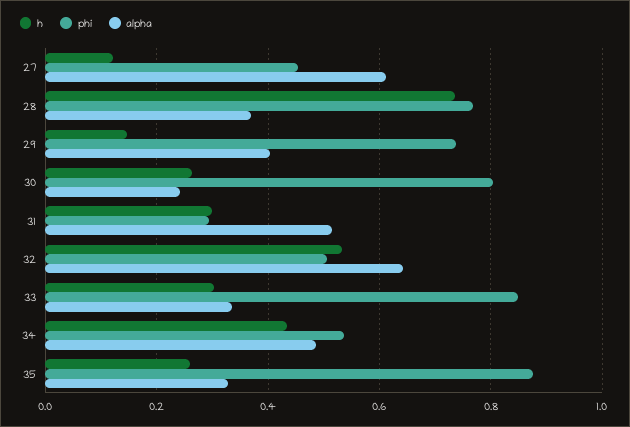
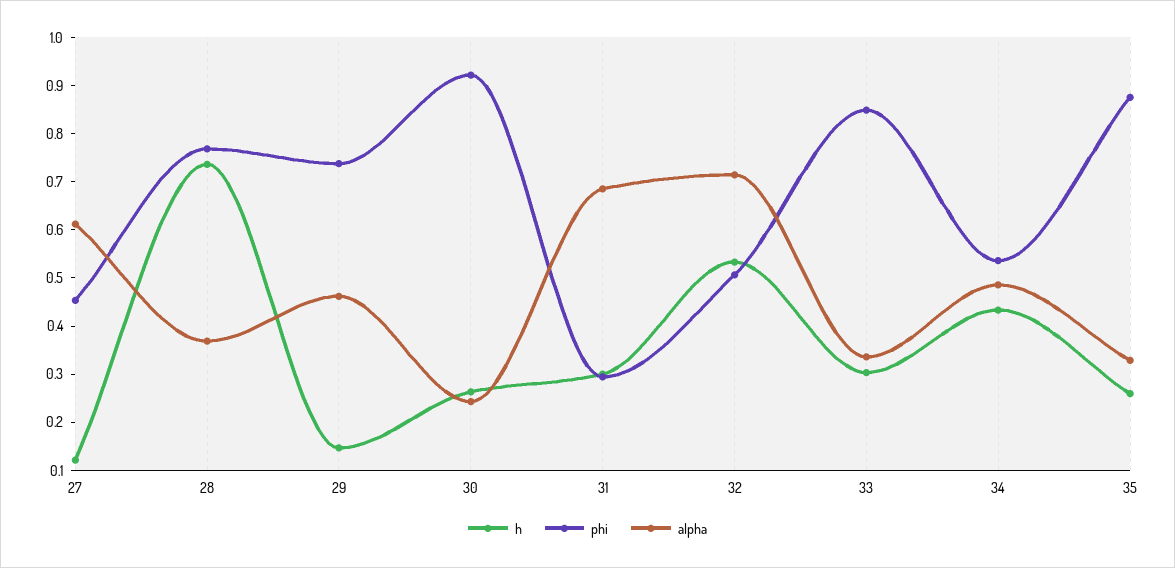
  {
    "h": {
      "27": 0.12,
      "28": 0.74,
      "29": 0.14,
      "30": 0.26,
      "31": 0.3,
      "32": 0.54,
      "33": 0.3,
      "34": 0.44,
      "35": 0.26
    },
    "phi": {
      "27": 0.46,
      "28": 0.76,
      "29": 0.74,
-     "30": 0.8,
+     "30": 0.92,
      "31": 0.3,
      "32": 0.5,
      "33": 0.84,
      "34": 0.54,
      "35": 0.88
    },
    "alpha": {
      "27": 0.62,
      "28": 0.36,
-     "29": 0.4,
+     "29": 0.46,
      "30": 0.24,
-     "31": 0.52,
+     "31": 0.68,
-     "32": 0.64,
+     "32": 0.72,
      "33": 0.34,
      "34": 0.48,
      "35": 0.32
    }
  }

